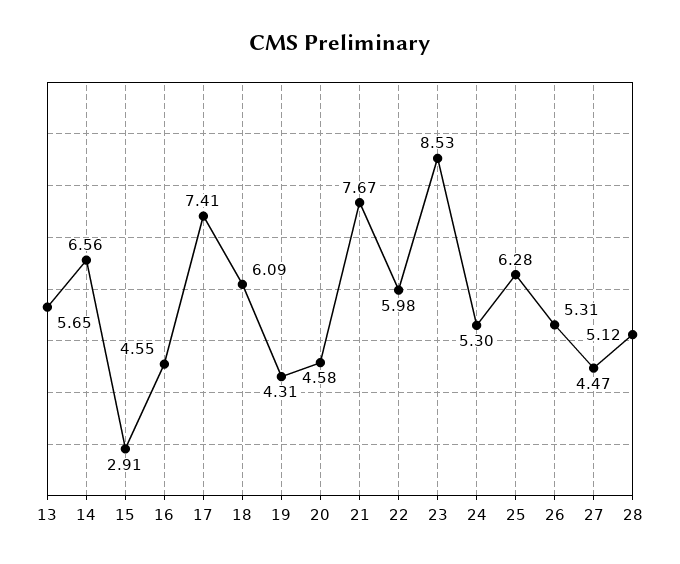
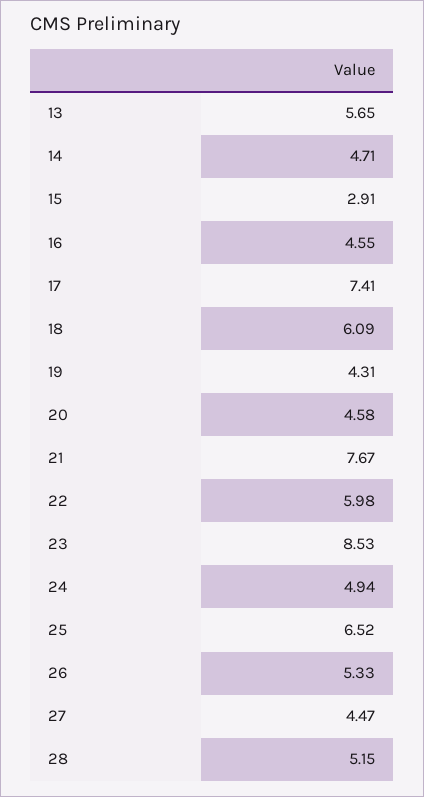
  {
    "13": 5.65,
-   "14": 6.56,
+   "14": 4.71,
    "15": 2.91,
    "16": 4.55,
    "17": 7.41,
    "18": 6.09,
    "19": 4.31,
    "20": 4.58,
    "21": 7.67,
    "22": 5.98,
    "23": 8.53,
-   "24": 5.3,
+   "24": 4.94,
-   "25": 6.28,
+   "25": 6.52,
-   "26": 5.31,
+   "26": 5.33,
    "27": 4.47,
-   "28": 5.12
+   "28": 5.15
  }

